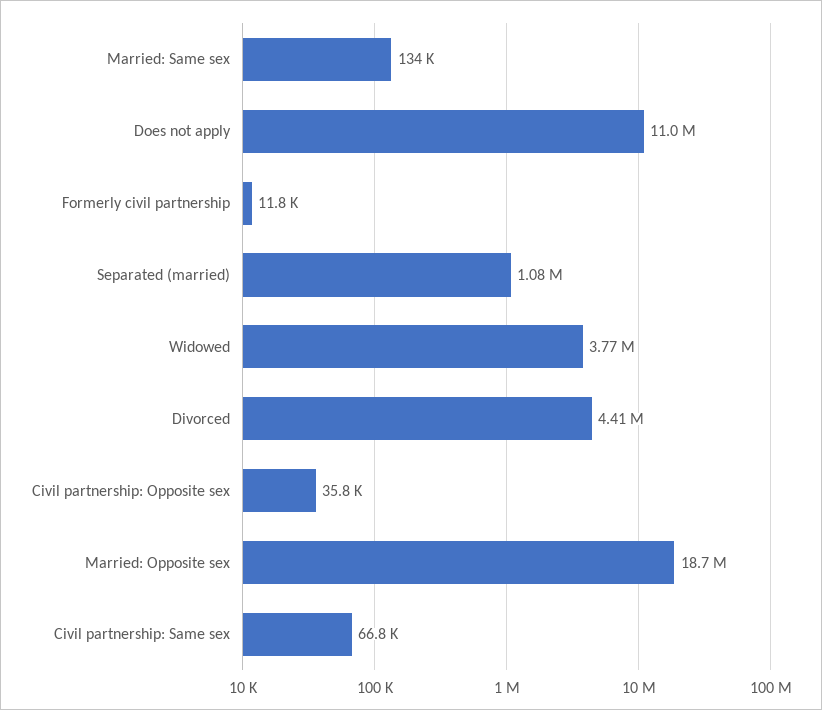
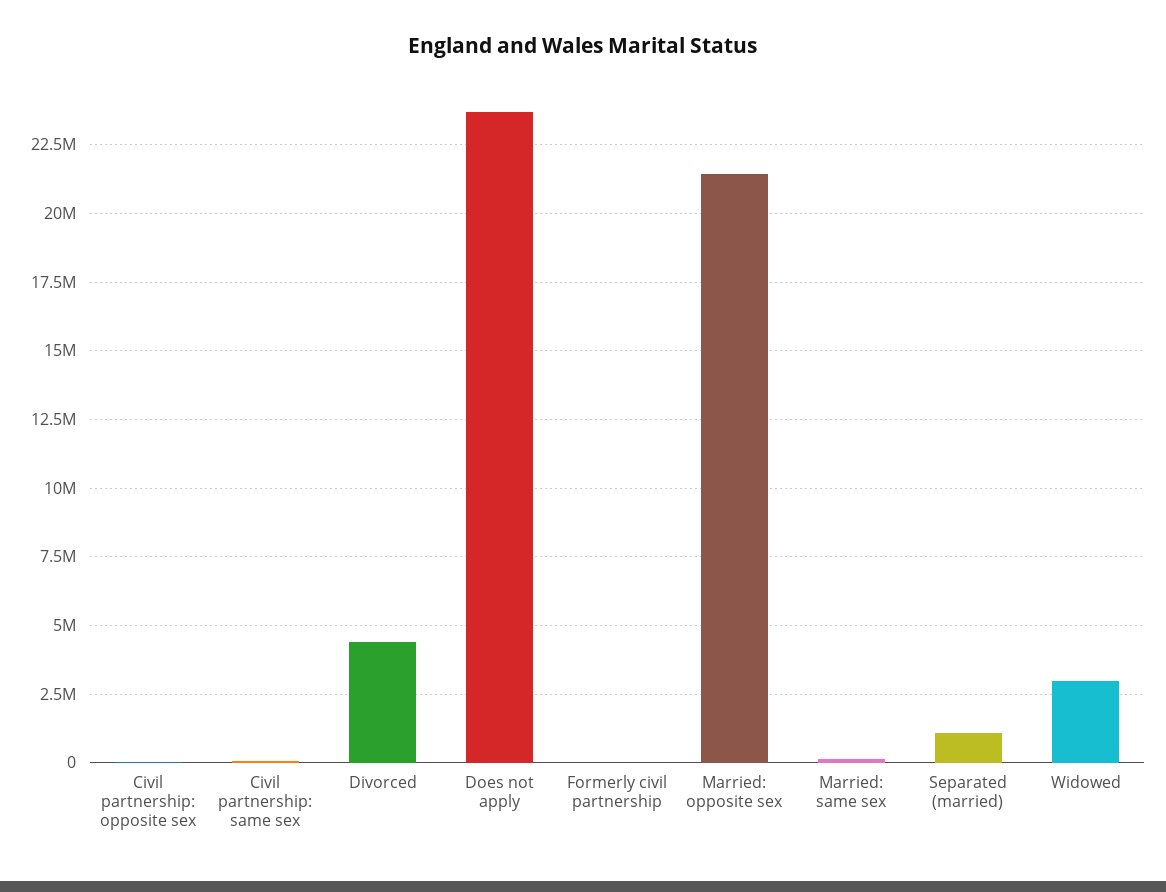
  {
    "Married: Same sex": 134000,
-   "Does not apply": 11000000,
+   "Does not apply": 23750000,
    "Formerly civil partnership": 11800,
    "Separated (married)": 1080000,
-   "Widowed": 3770000,
+   "Widowed": 3000000,
    "Divorced": 4410000,
    "Civil partnership: Opposite sex": 35800,
-   "Married: Opposite sex": 18700000,
+   "Married: Opposite sex": 21500000,
    "Civil partnership: Same sex": 66800
  }

